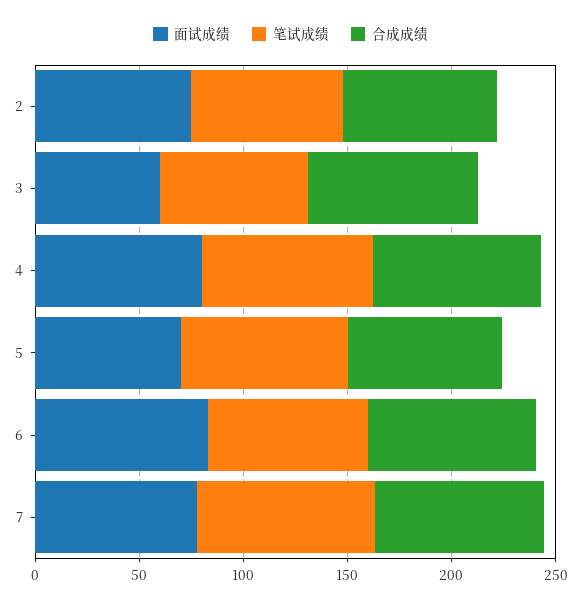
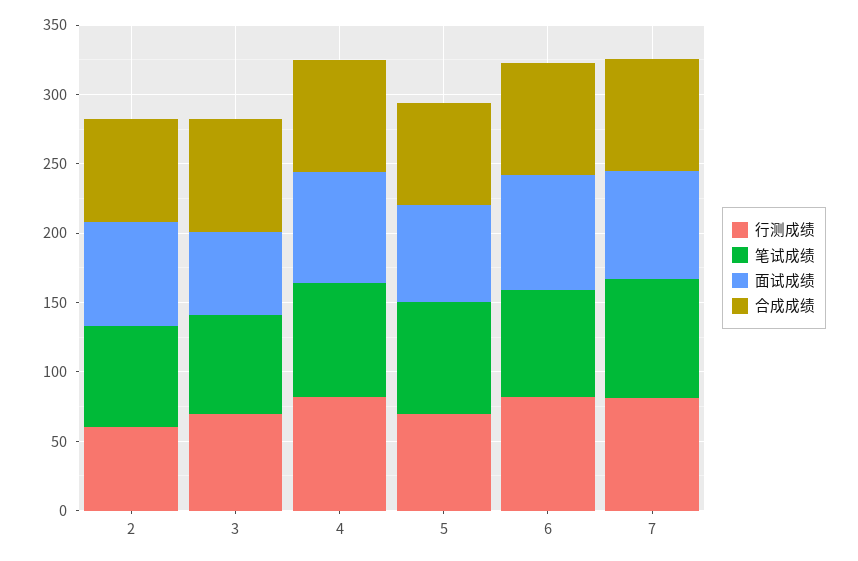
  {
    "面试成绩": {
      "2": 80,
      "3": 60,
      "4": 80,
      "5": 70,
      "6": 80,
      "7": 80
    },
    "笔试成绩": {
      "2": 70,
      "3": 70,
      "4": 80,
      "5": 80,
      "6": 80,
      "7": 90
    },
    "合成成绩": {
      "2": 70,
      "3": 80,
      "4": 80,
      "5": 70,
      "6": 80,
      "7": 80
-   }
+   },
+   "行测成绩": {
+     "2": 60,
+     "3": 70,
+     "4": 80,
+     "5": 70,
+     "6": 80,
+     "7": 80
+   }
  }

